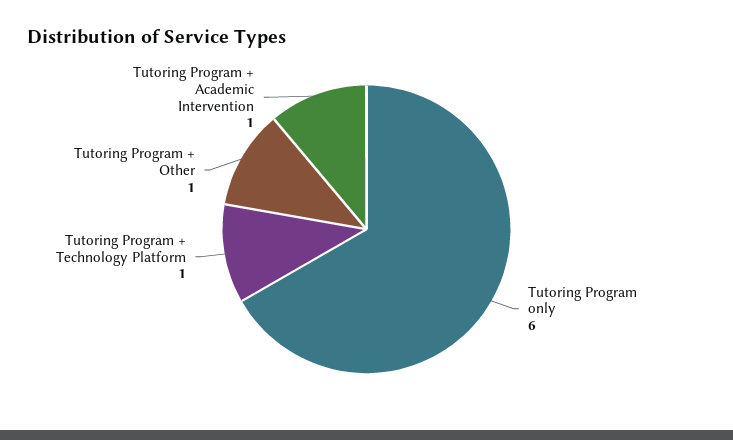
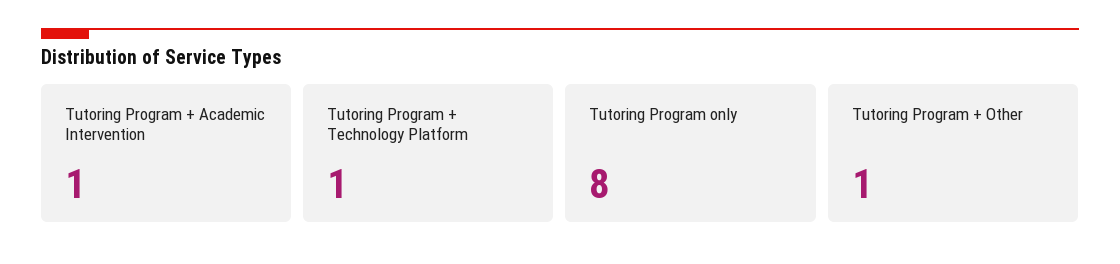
  {
-   "Tutoring Program only": 6,
+   "Tutoring Program only": 8,
    "Tutoring Program + Technology Platform": 1,
    "Tutoring Program + Other": 1,
    "Tutoring Program + Academic Intervention": 1
  }

